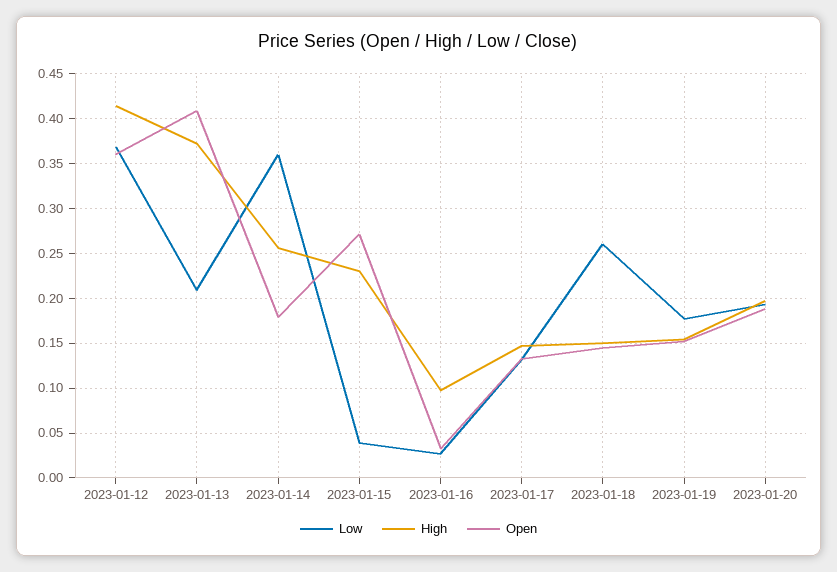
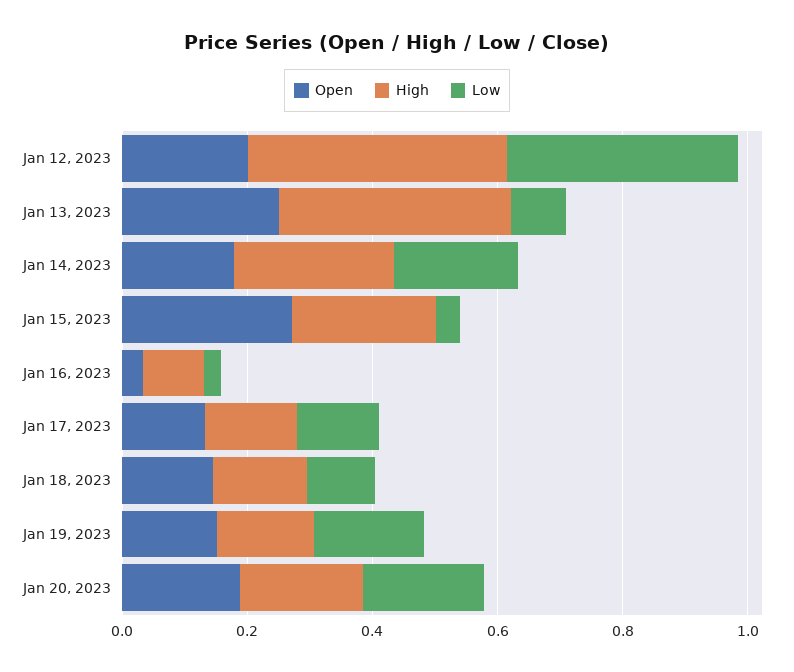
  {
    "Low": {
      "2023-01-12": 0.37,
-     "2023-01-13": 0.21,
+     "2023-01-13": 0.1,
-     "2023-01-14": 0.36,
+     "2023-01-14": 0.2,
      "2023-01-15": 0.04,
      "2023-01-16": 0.03,
      "2023-01-17": 0.13,
-     "2023-01-18": 0.26,
+     "2023-01-18": 0.1,
      "2023-01-19": 0.18,
      "2023-01-20": 0.19
    },
    "High": {
      "2023-01-12": 0.41,
      "2023-01-13": 0.37,
      "2023-01-14": 0.26,
      "2023-01-15": 0.23,
      "2023-01-16": 0.1,
      "2023-01-17": 0.15,
      "2023-01-18": 0.15,
      "2023-01-19": 0.15,
      "2023-01-20": 0.2
    },
    "Open": {
-     "2023-01-12": 0.36,
+     "2023-01-12": 0.2,
-     "2023-01-13": 0.41,
+     "2023-01-13": 0.25,
      "2023-01-14": 0.18,
      "2023-01-15": 0.27,
      "2023-01-16": 0.03,
      "2023-01-17": 0.13,
      "2023-01-18": 0.14,
      "2023-01-19": 0.15,
      "2023-01-20": 0.19
    }
  }

